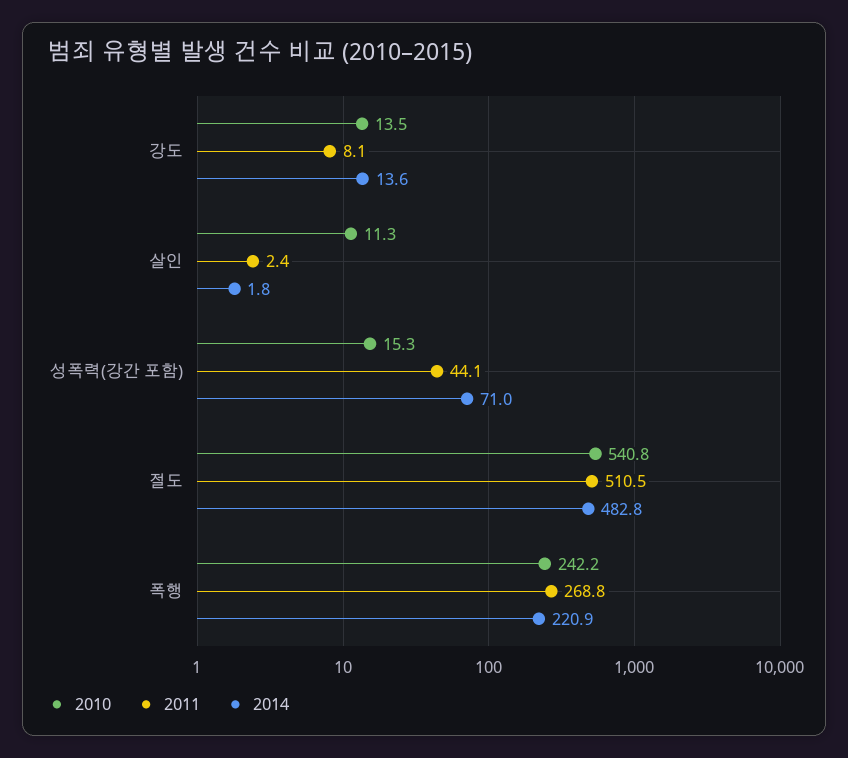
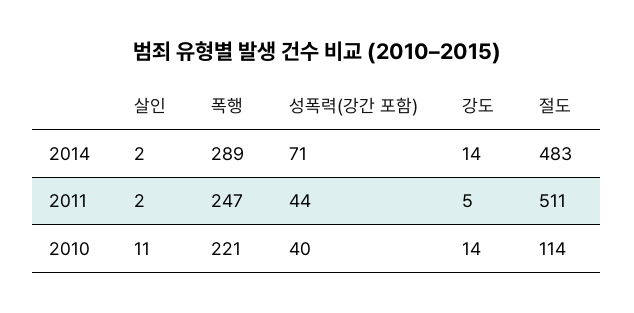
  {
    "2010": {
      "강도": 13.5,
      "살인": 11.3,
-     "성폭력(강간 포함)": 15.3,
+     "성폭력(강간 포함)": 40,
-     "절도": 540.8,
+     "절도": 114,
-     "폭행": 242.2
+     "폭행": 221
    },
    "2011": {
-     "강도": 8.1,
+     "강도": 5,
      "살인": 2.4,
      "성폭력(강간 포함)": 44.1,
      "절도": 510.5,
-     "폭행": 268.8
+     "폭행": 247
    },
    "2014": {
      "강도": 13.6,
      "살인": 1.8,
      "성폭력(강간 포함)": 71,
      "절도": 482.8,
-     "폭행": 220.9
+     "폭행": 289
    }
  }

